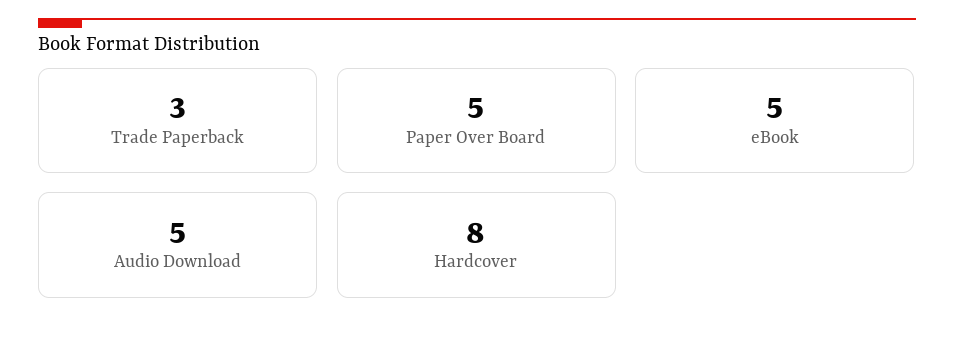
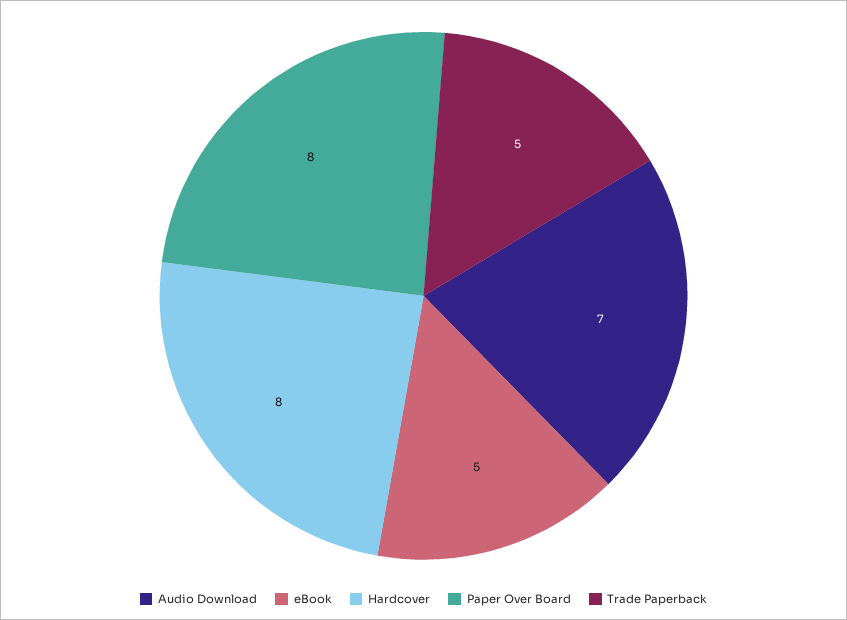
  {
-   "Trade Paperback": 3,
+   "Trade Paperback": 5,
-   "Paper Over Board": 5,
+   "Paper Over Board": 8,
    "eBook": 5,
-   "Audio Download": 5,
+   "Audio Download": 7,
    "Hardcover": 8
  }

